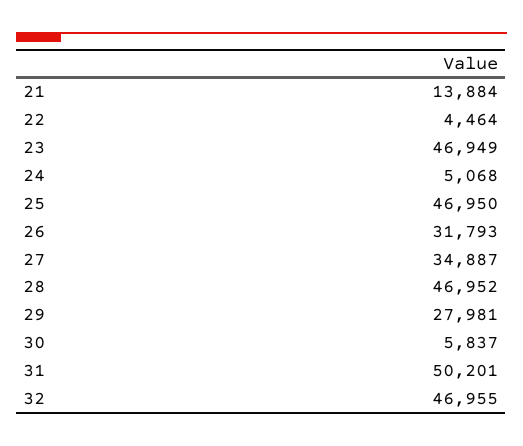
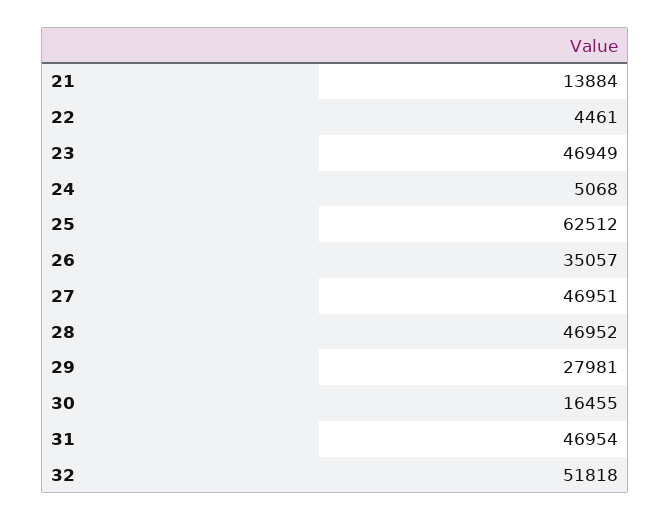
  {
    "21": 13884,
-   "22": 4464,
+   "22": 4461,
    "23": 46949,
    "24": 5068,
-   "25": 46950,
+   "25": 62512,
-   "26": 31793,
+   "26": 35057,
-   "27": 34887,
+   "27": 46951,
    "28": 46952,
    "29": 27981,
-   "30": 5837,
+   "30": 16455,
-   "31": 50201,
+   "31": 46954,
-   "32": 46955
+   "32": 51818
  }

